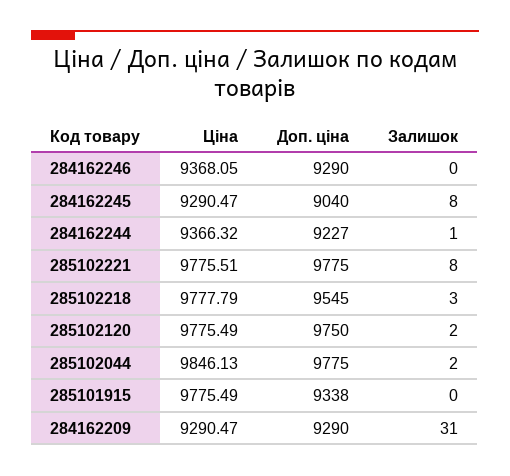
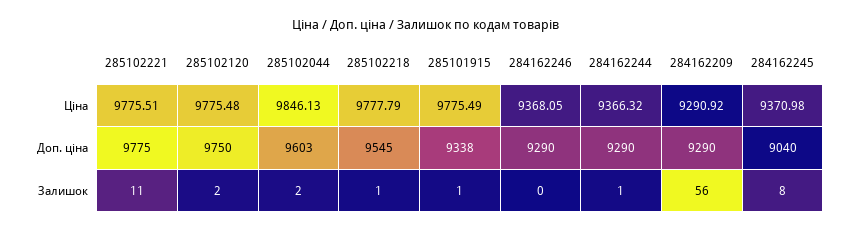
  {
    "Ціна": {
      "284162246": 9368.05,
-     "284162245": 9290.47,
+     "284162245": 9370.98,
      "284162244": 9366.32,
      "285102221": 9775.51,
      "285102218": 9777.79,
-     "285102120": 9775.49,
+     "285102120": 9775.48,
      "285102044": 9846.13,
      "285101915": 9775.49,
-     "284162209": 9290.47
+     "284162209": 9290.92
    },
    "Доп. ціна": {
      "284162246": 9290,
      "284162245": 9040,
-     "284162244": 9227,
+     "284162244": 9290,
      "285102221": 9775,
      "285102218": 9545,
      "285102120": 9750,
-     "285102044": 9775,
+     "285102044": 9603,
      "285101915": 9338,
      "284162209": 9290
    },
    "Залишок": {
      "284162246": 0,
      "284162245": 8,
      "284162244": 1,
-     "285102221": 8,
+     "285102221": 11,
-     "285102218": 3,
+     "285102218": 1,
      "285102120": 2,
      "285102044": 2,
-     "285101915": 0,
+     "285101915": 1,
-     "284162209": 31
+     "284162209": 56
    }
  }

